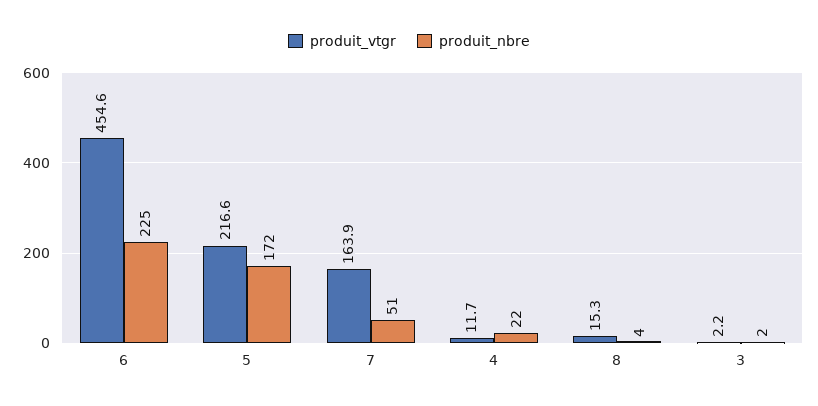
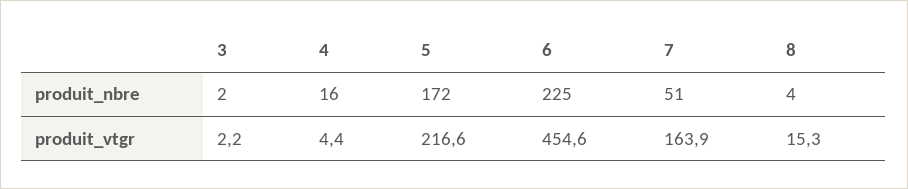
  {
    "produit_vtgr": {
      "6": 454.6,
      "5": 216.6,
      "7": 163.9,
-     "4": 11.7,
+     "4": 4.4,
      "8": 15.3,
      "3": 2.2
    },
    "produit_nbre": {
      "6": 225,
      "5": 172,
      "7": 51,
-     "4": 22,
+     "4": 16,
      "8": 4,
      "3": 2
    }
  }

